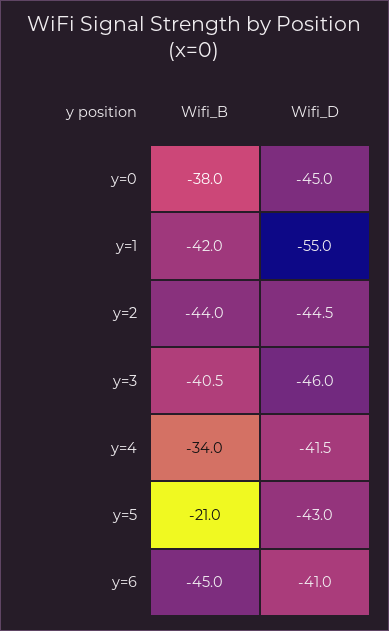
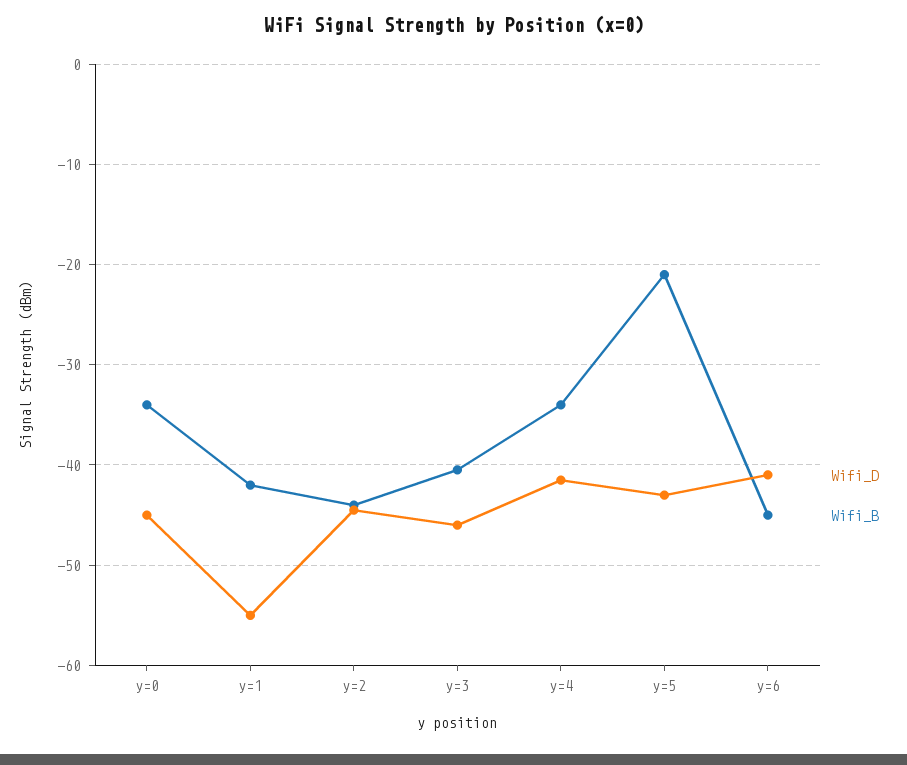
  {
    "Wifi_B": {
-     "y=0": -38,
+     "y=0": -34,
      "y=1": -42,
      "y=2": -44,
      "y=3": -40.5,
      "y=4": -34,
      "y=5": -21,
      "y=6": -45
    },
    "Wifi_D": {
      "y=0": -45,
      "y=1": -55,
      "y=2": -44.5,
      "y=3": -46,
      "y=4": -41.5,
      "y=5": -43,
      "y=6": -41
    }
  }

